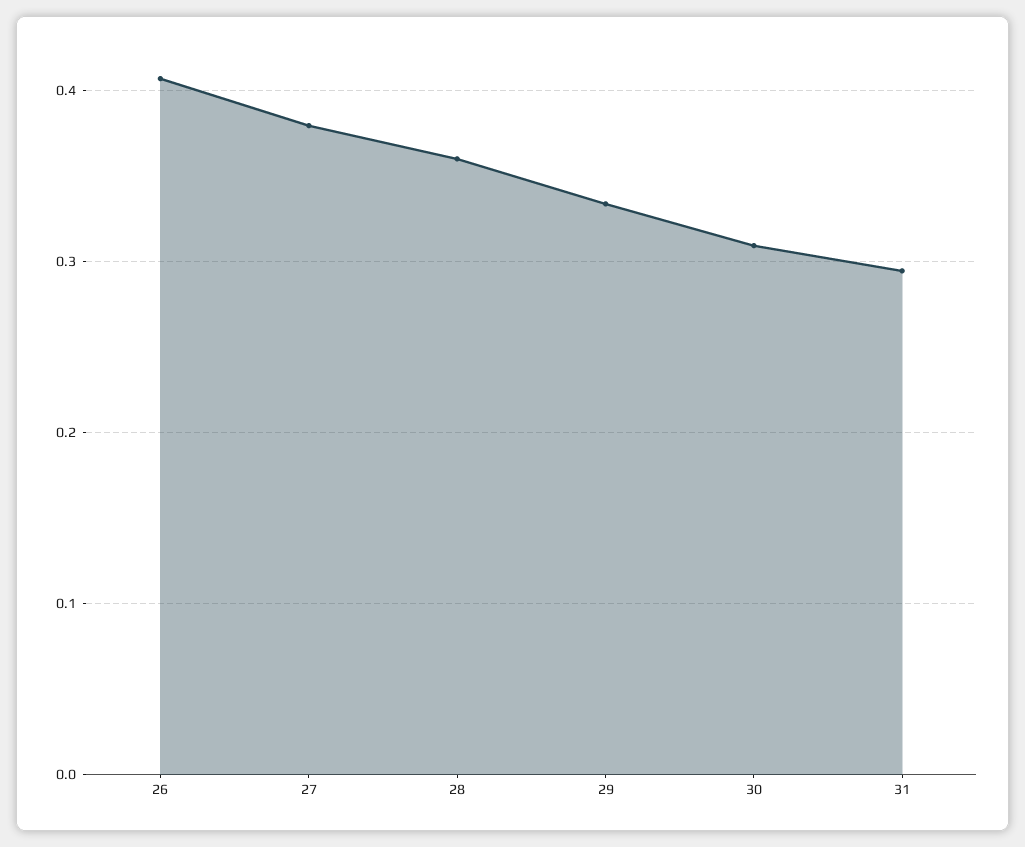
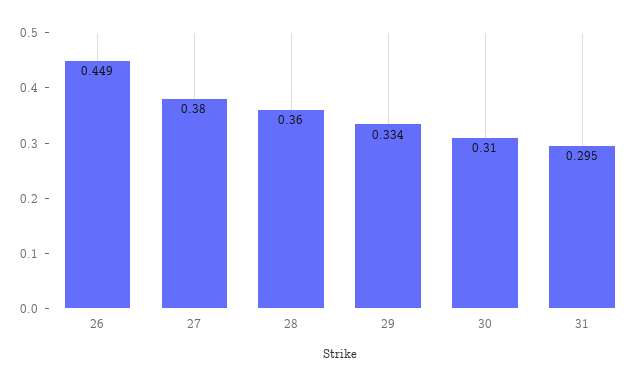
  {
-   "26": 0.41,
+   "26": 0.449,
    "27": 0.38,
    "28": 0.36,
    "29": 0.334,
    "30": 0.31,
    "31": 0.295
  }

